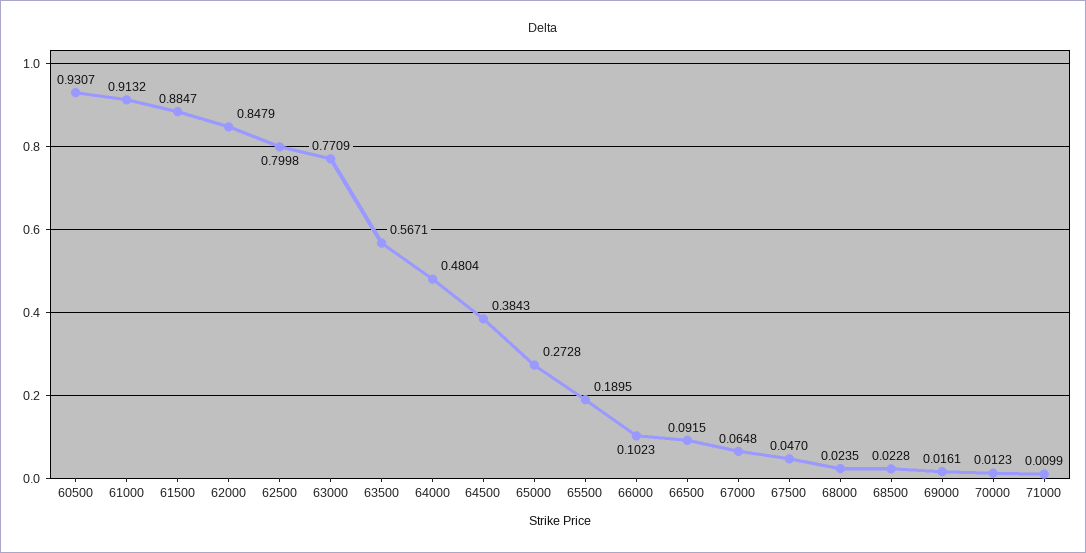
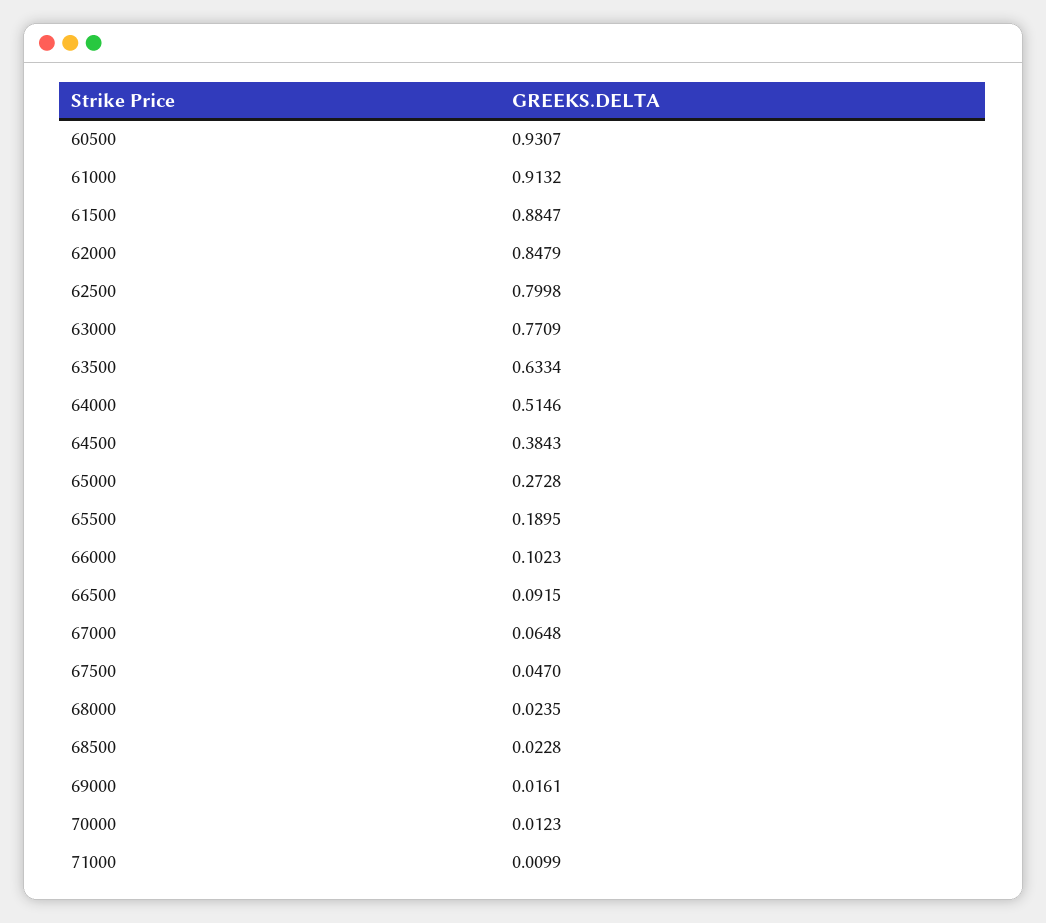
  {
    "60500": 0.9307,
    "61000": 0.9132,
    "61500": 0.8847,
    "62000": 0.8479,
    "62500": 0.7998,
    "63000": 0.7709,
-   "63500": 0.5671,
+   "63500": 0.6334,
-   "64000": 0.4804,
+   "64000": 0.5146,
    "64500": 0.3843,
    "65000": 0.2728,
    "65500": 0.1895,
    "66000": 0.1023,
    "66500": 0.0915,
    "67000": 0.0648,
    "67500": 0.047,
    "68000": 0.0235,
    "68500": 0.0228,
    "69000": 0.0161,
    "70000": 0.0123,
    "71000": 0.0099
  }

